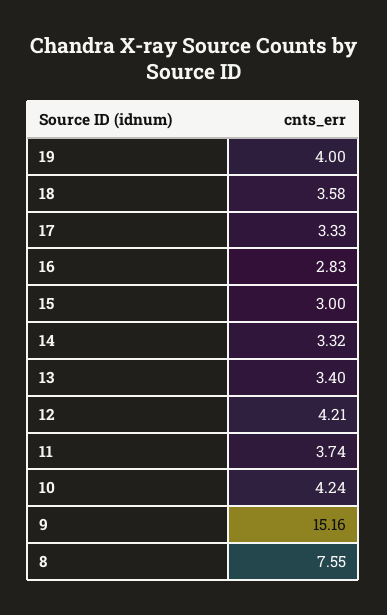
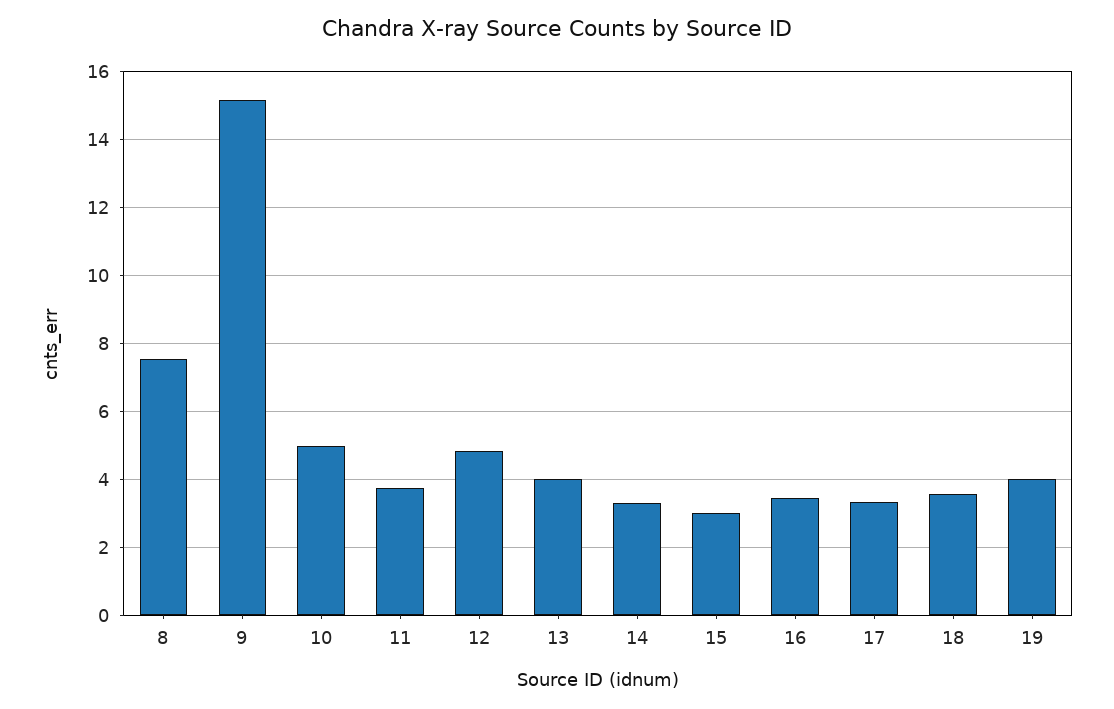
  {
    "19": 4,
    "18": 3.58,
    "17": 3.33,
-   "16": 2.83,
+   "16": 3.4,
    "15": 3,
    "14": 3.32,
-   "13": 3.4,
+   "13": 4,
-   "12": 4.21,
+   "12": 4.8,
    "11": 3.74,
-   "10": 4.24,
+   "10": 5,
    "9": 15.16,
    "8": 7.55
  }

